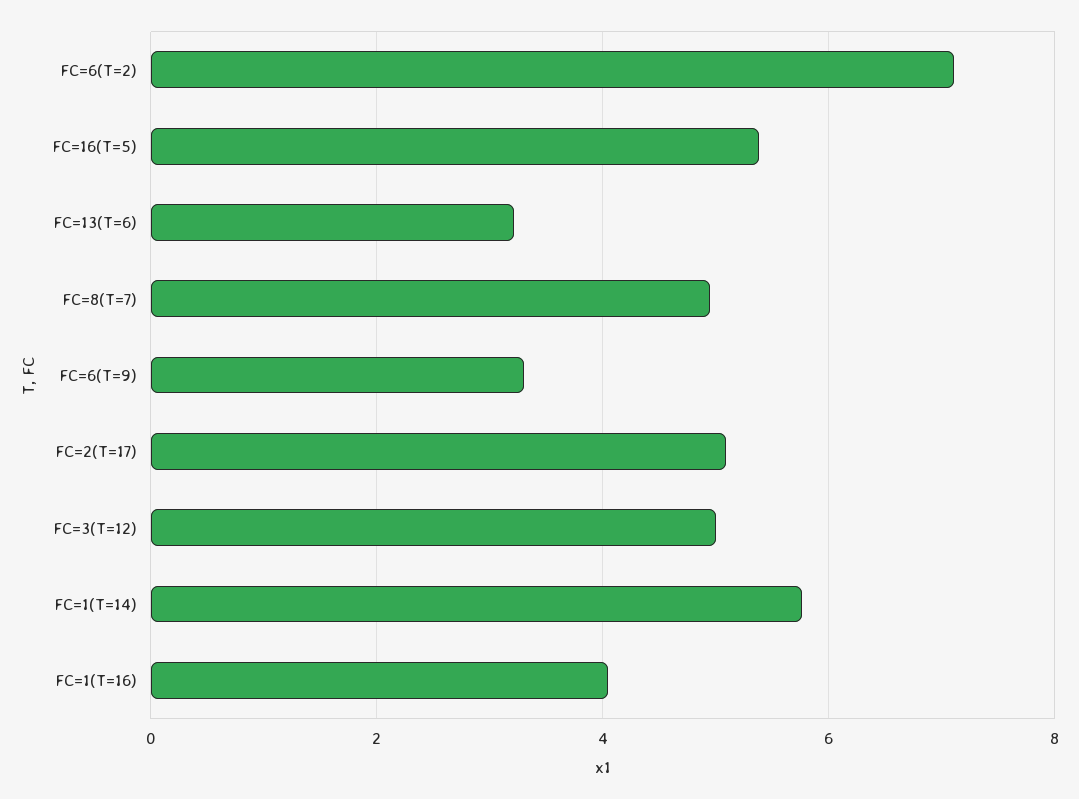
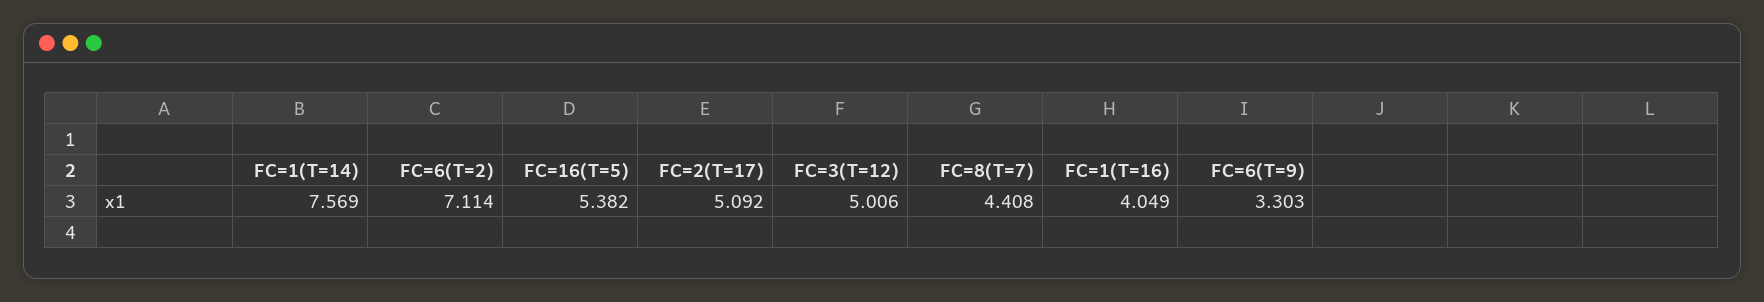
  {
    "FC=6(T=2)": 7.114,
    "FC=16(T=5)": 5.382,
-   "FC=13(T=6)": 3.2,
-   "FC=8(T=7)": 5,
+   "FC=8(T=7)": 4.408,
    "FC=6(T=9)": 3.303,
    "FC=2(T=17)": 5.092,
    "FC=3(T=12)": 5.006,
-   "FC=1(T=14)": 5.8,
+   "FC=1(T=14)": 7.569,
    "FC=1(T=16)": 4.049
  }

